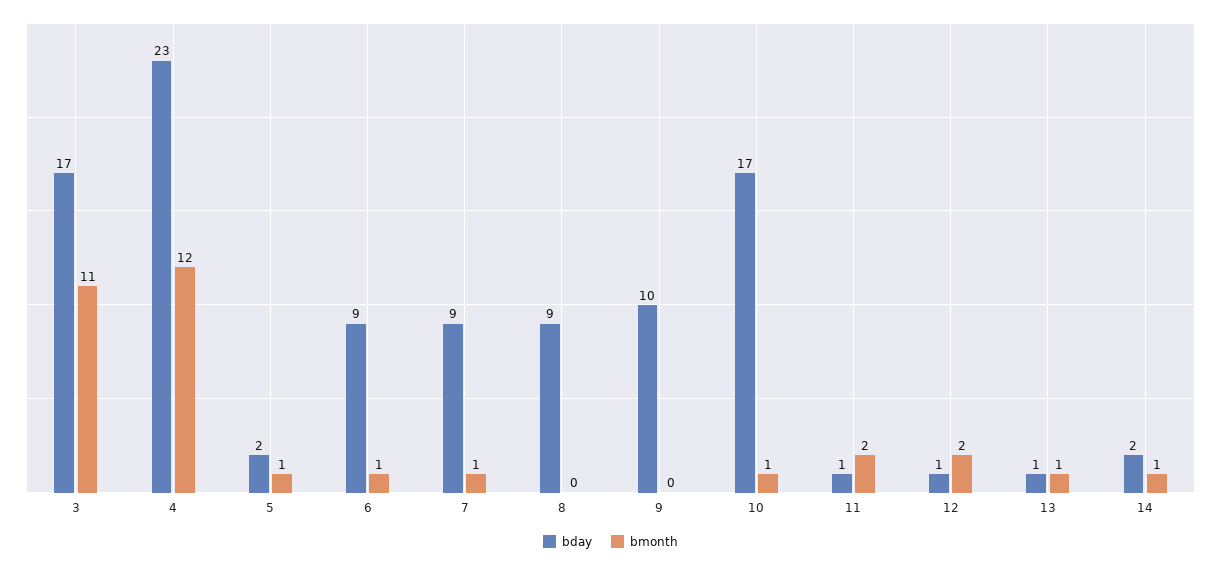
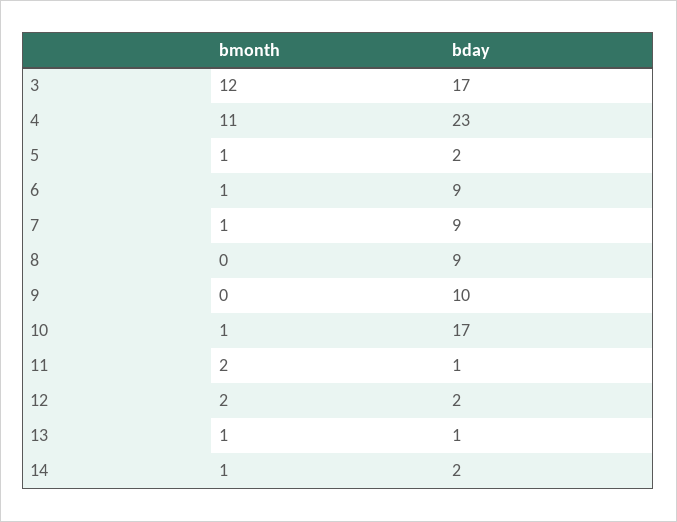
  {
    "bday": {
      "3": 17,
      "4": 23,
      "5": 2,
      "6": 9,
      "7": 9,
      "8": 9,
      "9": 10,
      "10": 17,
      "11": 1,
-     "12": 1,
+     "12": 2,
      "13": 1,
      "14": 2
    },
    "bmonth": {
-     "3": 11,
+     "3": 12,
-     "4": 12,
+     "4": 11,
      "5": 1,
      "6": 1,
      "7": 1,
      "8": 0,
      "9": 0,
      "10": 1,
      "11": 2,
      "12": 2,
      "13": 1,
      "14": 1
    }
  }

